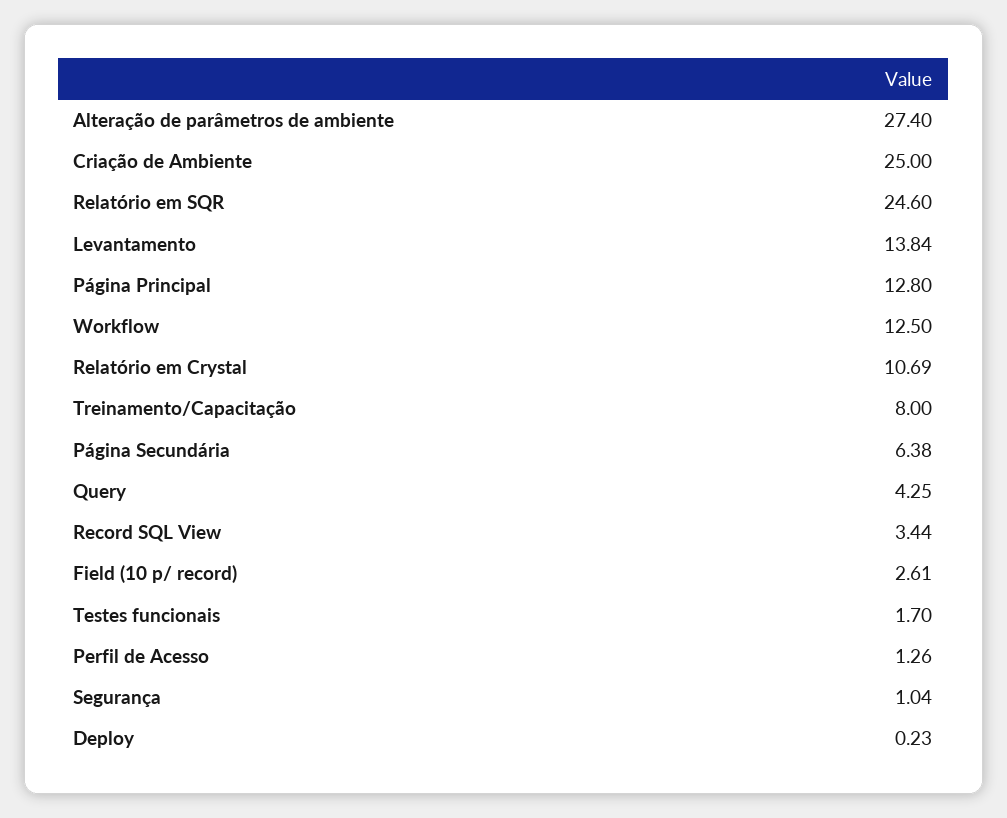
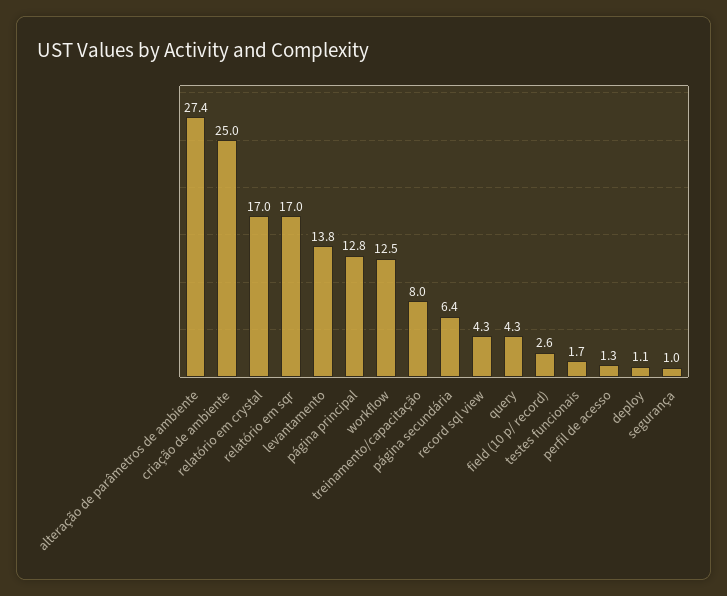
  {
    "Alteração de parâmetros de ambiente": 27.4,
    "Criação de Ambiente": 25,
-   "Relatório em SQR": 24.6,
+   "Relatório em SQR": 17,
    "Levantamento": 13.84,
    "Página Principal": 12.8,
    "Workflow": 12.5,
-   "Relatório em Crystal": 10.69,
+   "Relatório em Crystal": 17,
    "Treinamento/Capacitação": 8,
    "Página Secundária": 6.38,
    "Query": 4.25,
-   "Record SQL View": 3.44,
+   "Record SQL View": 4.3,
    "Field (10 p/ record)": 2.61,
    "Testes funcionais": 1.7,
    "Perfil de Acesso": 1.26,
    "Segurança": 1.04,
-   "Deploy": 0.23
+   "Deploy": 1.1
  }

